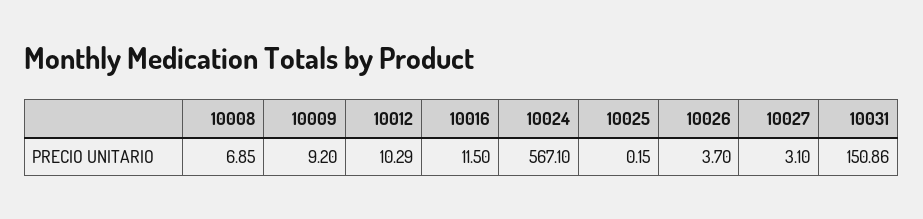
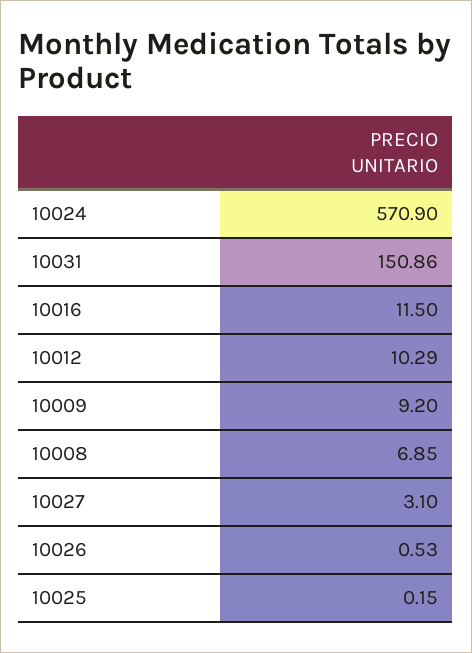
  {
    "10008": 6.85,
    "10009": 9.2,
    "10012": 10.29,
    "10016": 11.5,
-   "10024": 567.1,
+   "10024": 570.9,
    "10025": 0.15,
-   "10026": 3.7,
+   "10026": 0.53,
    "10027": 3.1,
    "10031": 150.86
  }

